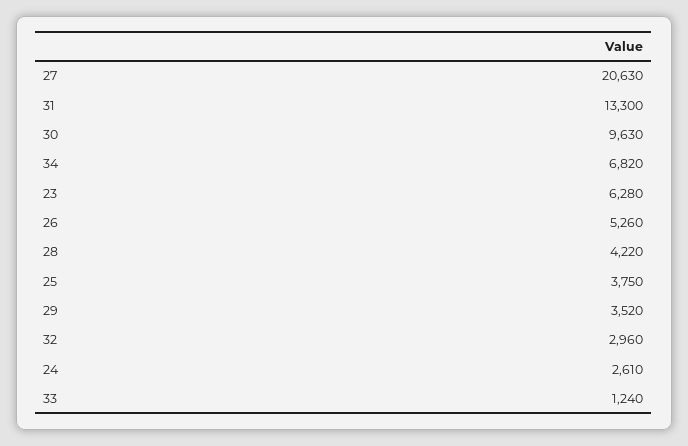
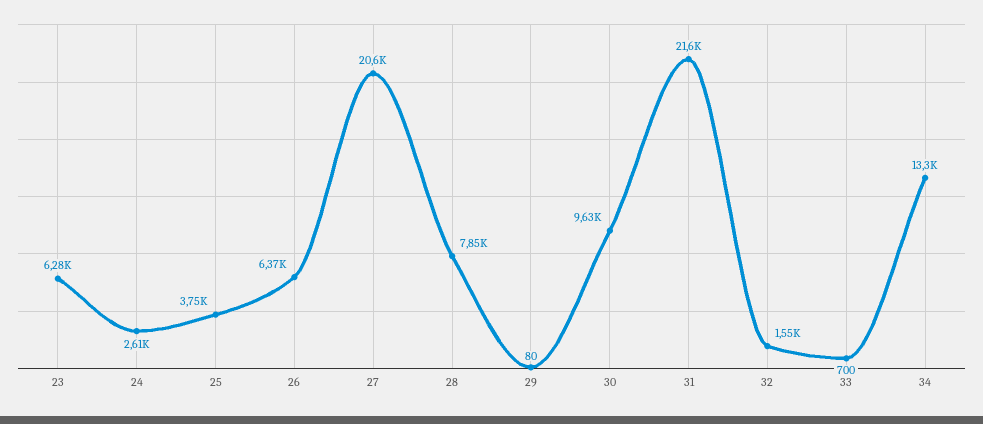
  {
    "27": 20630,
-   "31": 13300,
+   "31": 21600,
    "30": 9630,
-   "34": 6820,
+   "34": 13300,
    "23": 6280,
-   "26": 5260,
+   "26": 6370,
-   "28": 4220,
+   "28": 7850,
    "25": 3750,
-   "29": 3520,
+   "29": 80,
-   "32": 2960,
+   "32": 1550,
    "24": 2610,
-   "33": 1240
+   "33": 700
  }

